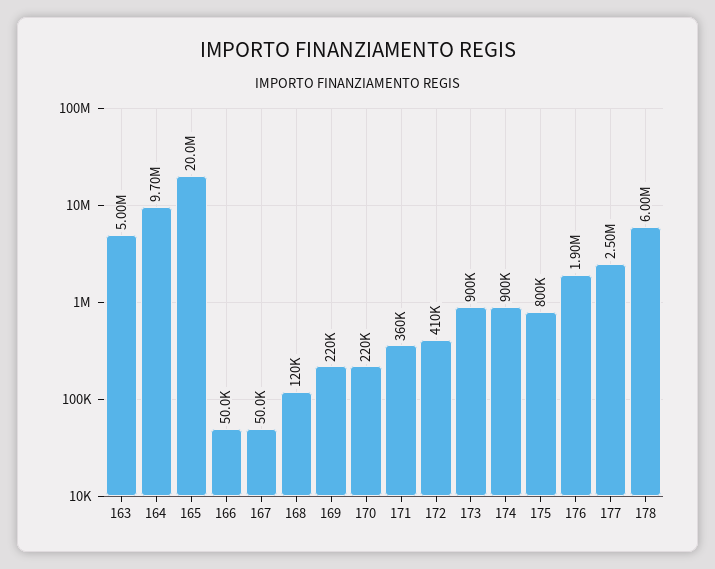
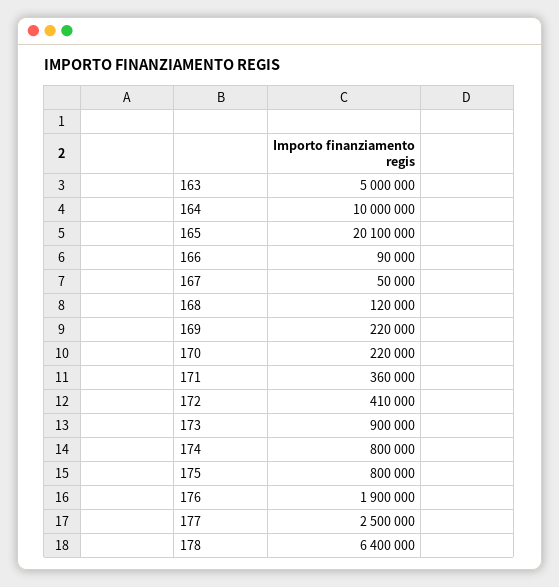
  {
    "163": 5000000,
-   "164": 9700000,
+   "164": 10000000,
-   "165": 20000000,
+   "165": 20100000,
-   "166": 50000,
+   "166": 90000,
    "167": 50000,
    "168": 120000,
    "169": 220000,
    "170": 220000,
    "171": 360000,
    "172": 410000,
    "173": 900000,
-   "174": 900000,
+   "174": 800000,
    "175": 800000,
    "176": 1900000,
    "177": 2500000,
-   "178": 6000000
+   "178": 6400000
  }

